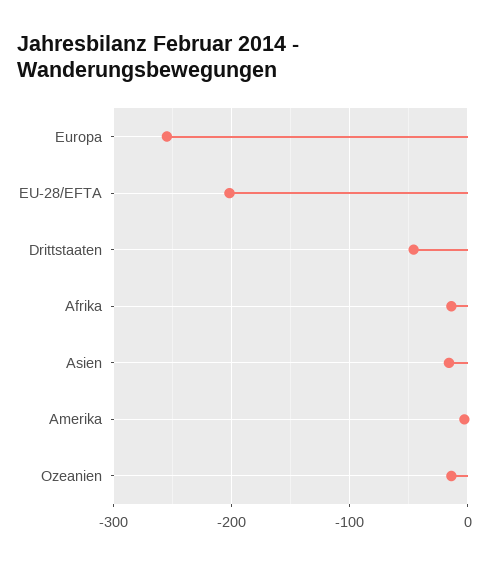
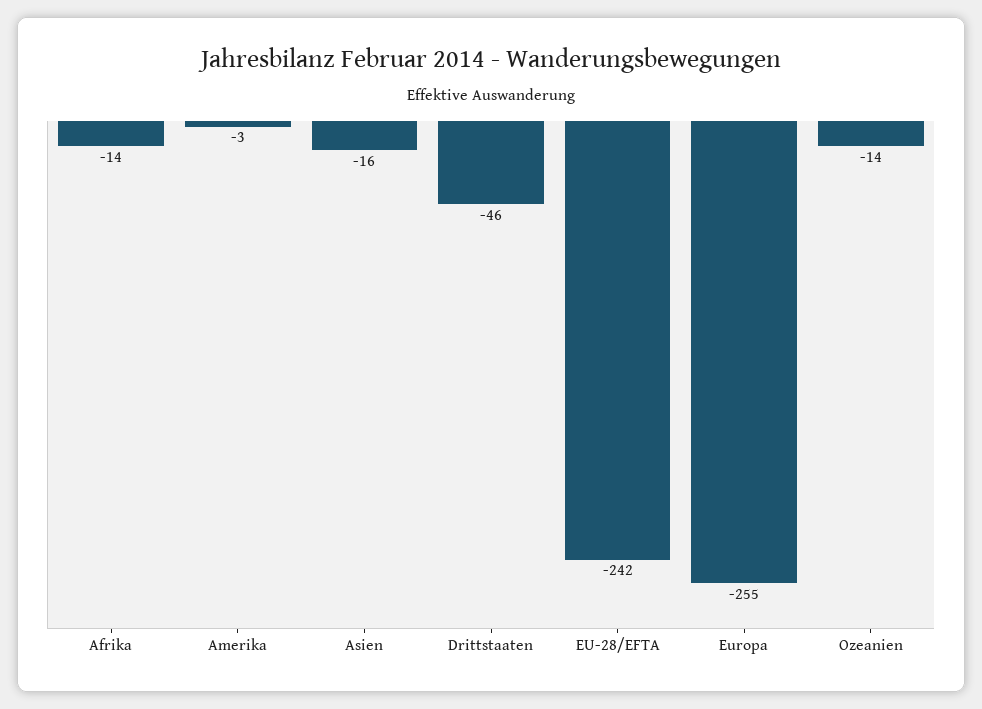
  {
    "Europa": -255,
-   "EU-28/EFTA": -200,
+   "EU-28/EFTA": -242,
    "Drittstaaten": -46,
    "Afrika": -14,
    "Asien": -16,
    "Amerika": -3,
    "Ozeanien": -14
  }

